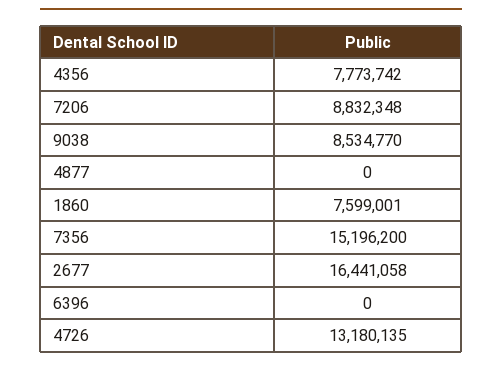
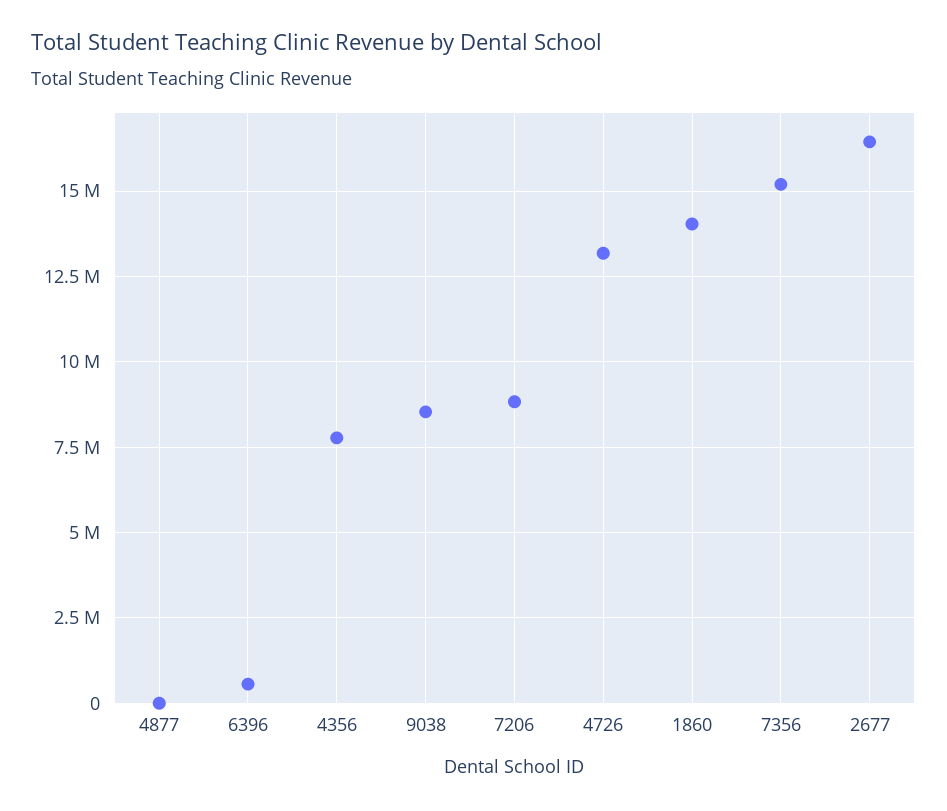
  {
    "4356": 7773742,
    "7206": 8832348,
    "9038": 8534770,
    "4877": 0,
-   "1860": 7599001,
+   "1860": 14000000,
    "7356": 15196200,
    "2677": 16441058,
-   "6396": 0,
+   "6396": 500000,
    "4726": 13180135
  }

